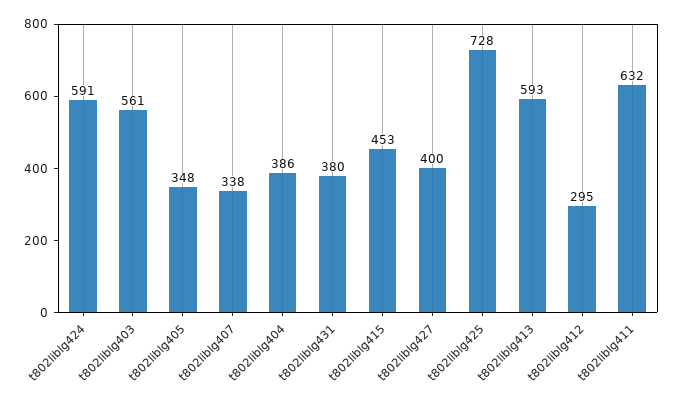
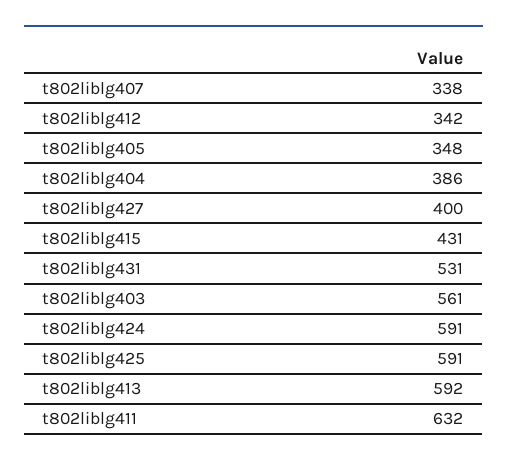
  {
    "t802liblg424": 591,
    "t802liblg403": 561,
    "t802liblg405": 348,
    "t802liblg407": 338,
    "t802liblg404": 386,
-   "t802liblg431": 380,
+   "t802liblg431": 531,
-   "t802liblg415": 453,
+   "t802liblg415": 431,
    "t802liblg427": 400,
-   "t802liblg425": 728,
+   "t802liblg425": 591,
-   "t802liblg413": 593,
+   "t802liblg413": 592,
-   "t802liblg412": 295,
+   "t802liblg412": 342,
    "t802liblg411": 632
  }

